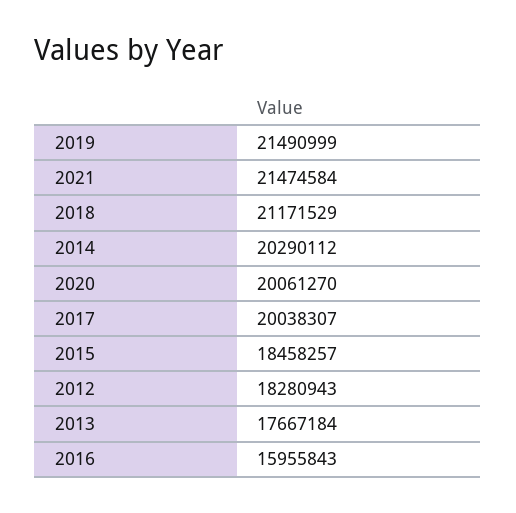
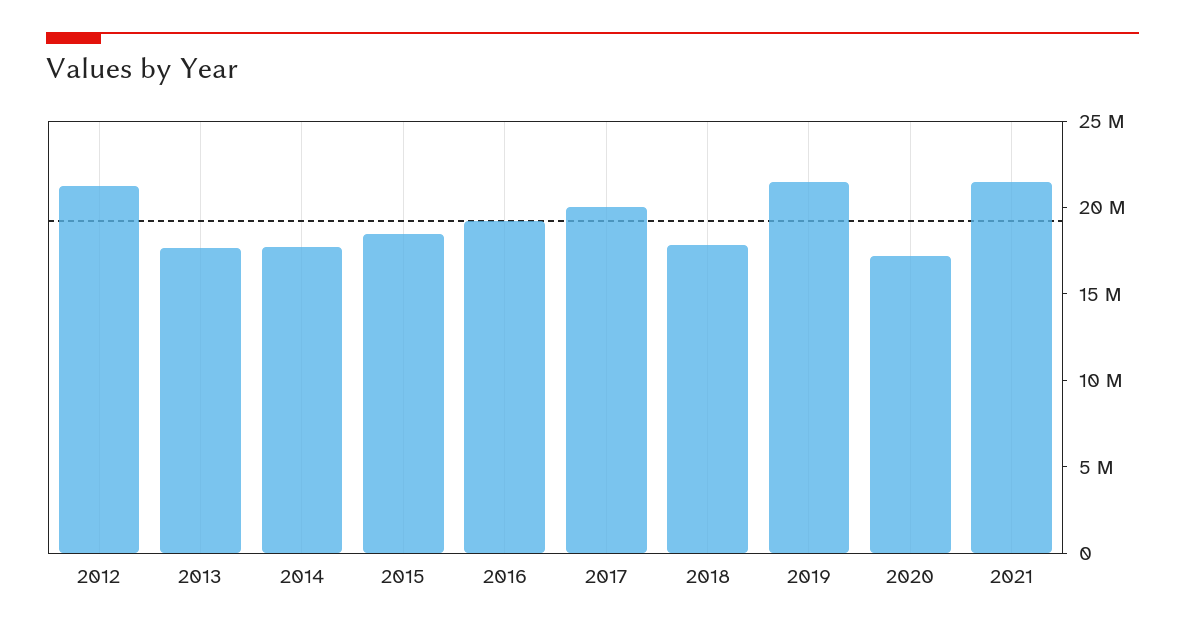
  {
    "2019": 21490999,
    "2021": 21474584,
-   "2018": 21171529,
+   "2018": 18000000,
-   "2014": 20290112,
+   "2014": 18000000,
-   "2020": 20061270,
+   "2020": 17000000,
    "2017": 20038307,
    "2015": 18458257,
-   "2012": 18280943,
+   "2012": 21000000,
    "2013": 17667184,
-   "2016": 15955843
+   "2016": 19000000
  }

